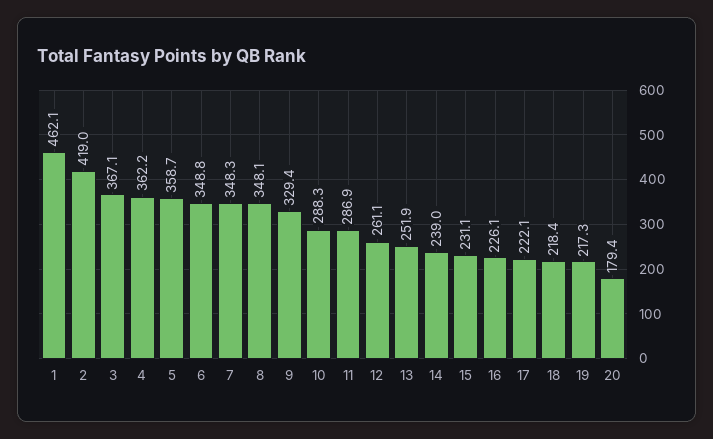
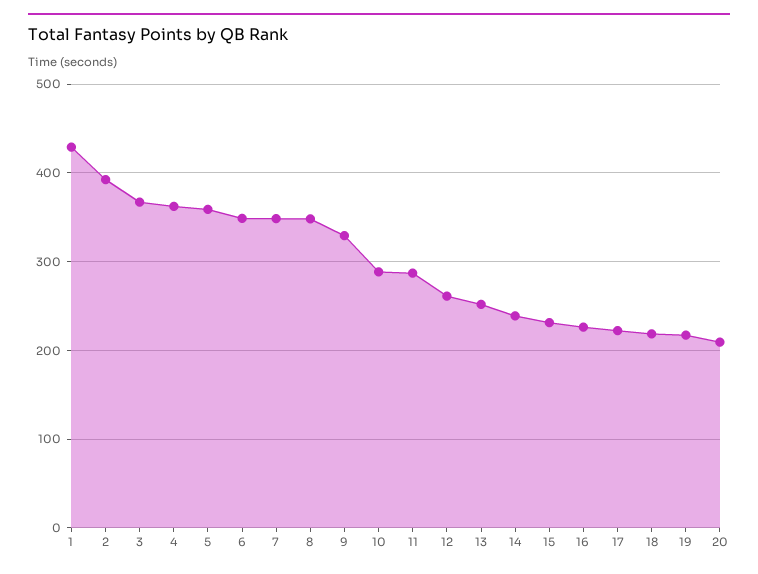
  {
-   "1": 462.1,
+   "1": 430,
-   "2": 419,
+   "2": 390,
    "3": 367.1,
    "4": 362.2,
    "5": 358.7,
    "6": 348.8,
    "7": 348.3,
    "8": 348.1,
    "9": 329.4,
    "10": 288.3,
    "11": 286.9,
    "12": 261.1,
    "13": 251.9,
    "14": 239,
    "15": 231.1,
    "16": 226.1,
    "17": 222.1,
    "18": 218.4,
    "19": 217.3,
-   "20": 179.4
+   "20": 210
  }

